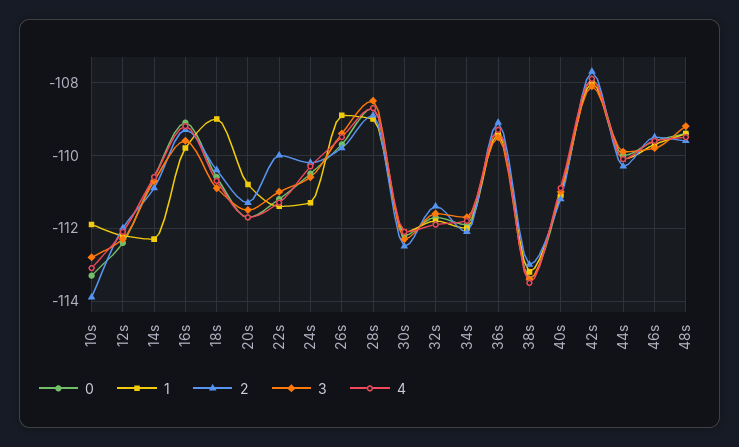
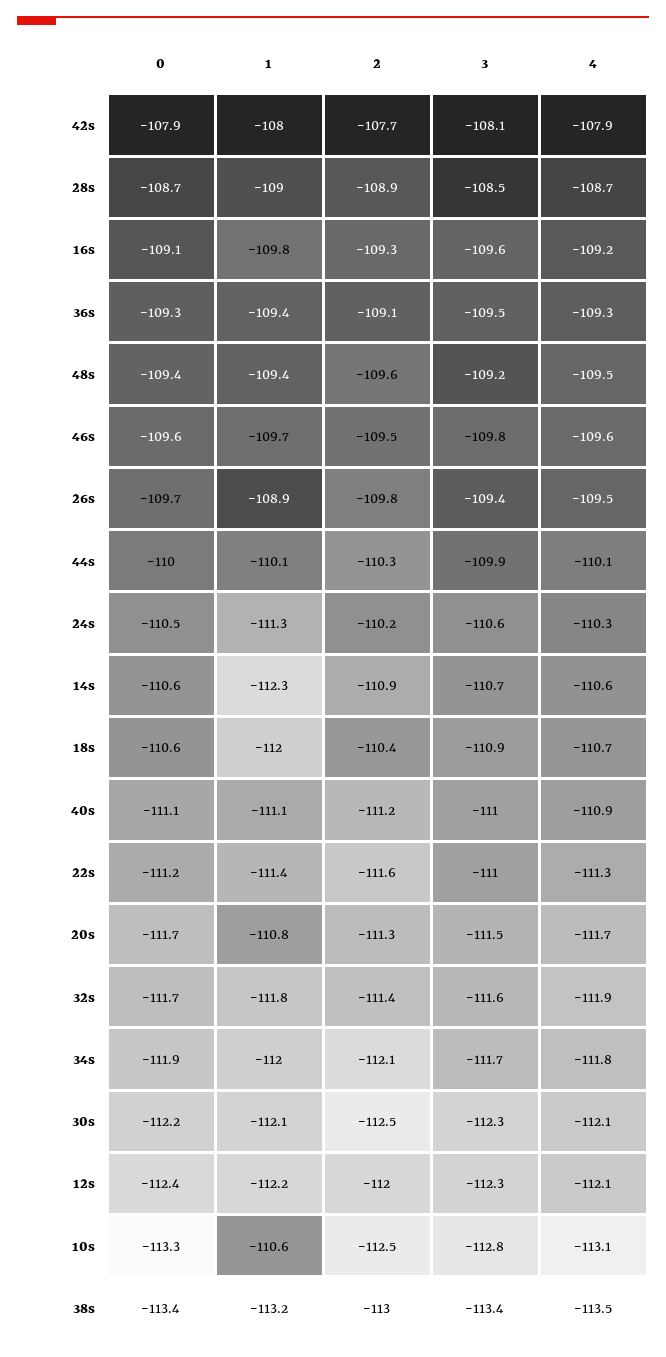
  {
    "0": {
      "10s": -113.3,
      "12s": -112.4,
      "14s": -110.6,
      "16s": -109.1,
      "18s": -110.6,
      "20s": -111.7,
      "22s": -111.2,
      "24s": -110.5,
      "26s": -109.7,
      "28s": -108.7,
      "30s": -112.2,
      "32s": -111.7,
      "34s": -111.9,
      "36s": -109.3,
      "38s": -113.4,
      "40s": -111.1,
      "42s": -107.9,
      "44s": -110,
      "46s": -109.6,
      "48s": -109.4
    },
    "1": {
-     "10s": -112,
+     "10s": -110.6,
      "12s": -112.2,
      "14s": -112.3,
      "16s": -109.8,
-     "18s": -109,
+     "18s": -112,
      "20s": -110.8,
      "22s": -111.4,
      "24s": -111.3,
      "26s": -108.9,
      "28s": -109,
      "30s": -112.1,
      "32s": -111.8,
      "34s": -112,
      "36s": -109.4,
      "38s": -113.2,
      "40s": -111.1,
      "42s": -108,
      "44s": -110.1,
      "46s": -109.7,
      "48s": -109.4
    },
    "2": {
-     "10s": -114,
+     "10s": -112.5,
      "12s": -112,
      "14s": -110.9,
      "16s": -109.3,
      "18s": -110.4,
      "20s": -111.3,
-     "22s": -110,
+     "22s": -111.6,
      "24s": -110.2,
      "26s": -109.8,
      "28s": -108.9,
      "30s": -112.5,
      "32s": -111.4,
      "34s": -112.1,
      "36s": -109.1,
      "38s": -113,
      "40s": -111.2,
      "42s": -107.7,
      "44s": -110.3,
      "46s": -109.5,
      "48s": -109.6
    },
    "3": {
      "10s": -112.8,
      "12s": -112.3,
      "14s": -110.7,
      "16s": -109.6,
      "18s": -110.9,
      "20s": -111.5,
      "22s": -111,
      "24s": -110.6,
      "26s": -109.4,
      "28s": -108.5,
      "30s": -112.3,
      "32s": -111.6,
      "34s": -111.7,
      "36s": -109.5,
      "38s": -113.4,
      "40s": -111,
      "42s": -108.1,
      "44s": -109.9,
      "46s": -109.8,
      "48s": -109.2
    },
    "4": {
      "10s": -113.1,
      "12s": -112.1,
      "14s": -110.6,
      "16s": -109.2,
      "18s": -110.7,
      "20s": -111.7,
      "22s": -111.3,
      "24s": -110.3,
      "26s": -109.5,
      "28s": -108.7,
      "30s": -112.1,
      "32s": -111.9,
      "34s": -111.8,
      "36s": -109.3,
      "38s": -113.5,
      "40s": -110.9,
      "42s": -107.9,
      "44s": -110.1,
      "46s": -109.6,
      "48s": -109.5
    }
  }

